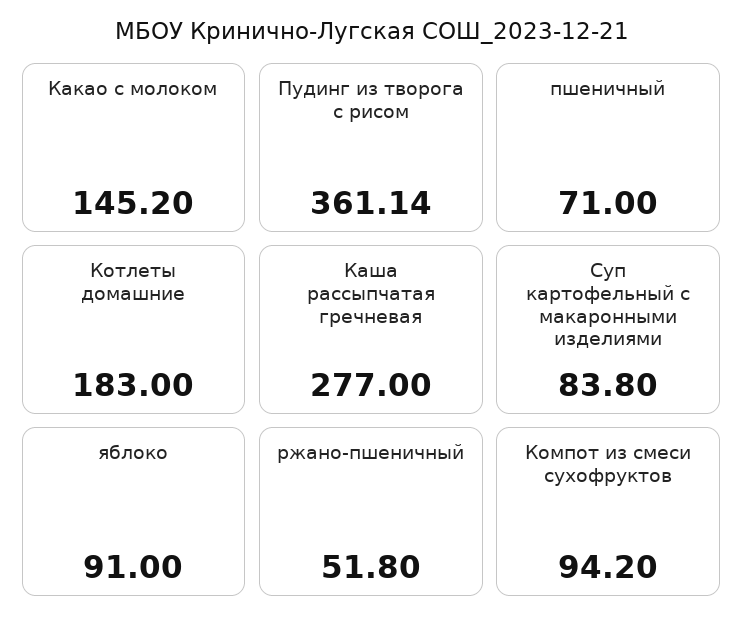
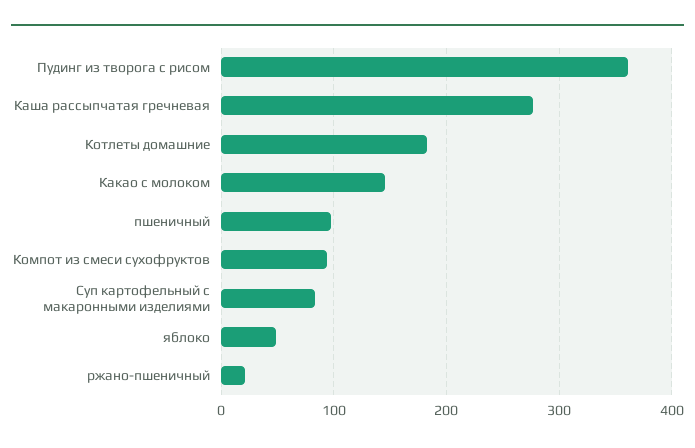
  {
    "Какао с молоком": 145.2,
    "Пудинг из творога с рисом": 361.14,
-   "пшеничный": 71,
+   "пшеничный": 100,
    "Котлеты домашние": 183,
    "Каша рассыпчатая гречневая": 277,
    "Суп картофельный с макаронными изделиями": 83.8,
-   "яблоко": 91,
+   "яблоко": 50,
-   "ржано-пшеничный": 51.8,
+   "ржано-пшеничный": 20,
    "Компот из смеси сухофруктов": 94.2
  }

